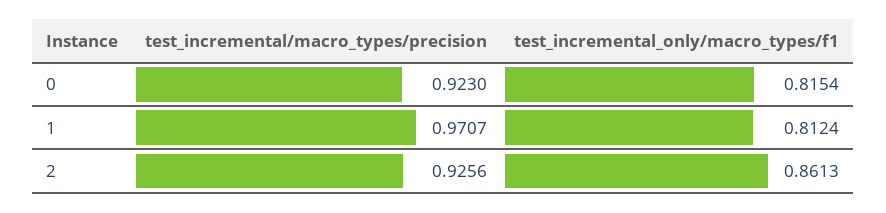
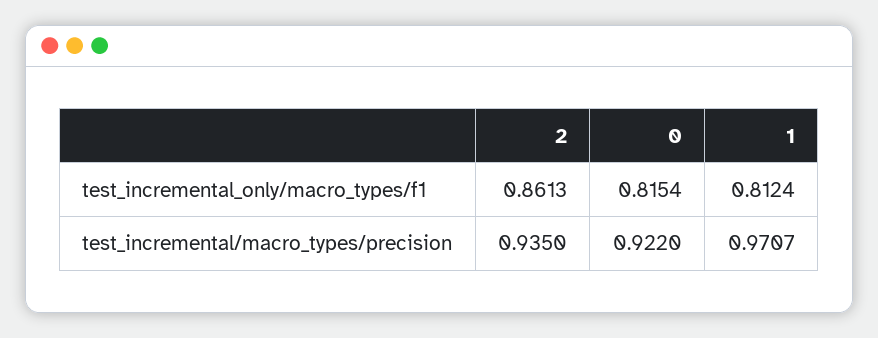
  {
    "test_incremental/macro_types/precision": {
-     "0": 0.923,
+     "0": 0.922,
      "1": 0.9707,
-     "2": 0.9256
+     "2": 0.935
    },
    "test_incremental_only/macro_types/f1": {
      "0": 0.8154,
      "1": 0.8124,
      "2": 0.8613
    }
  }

